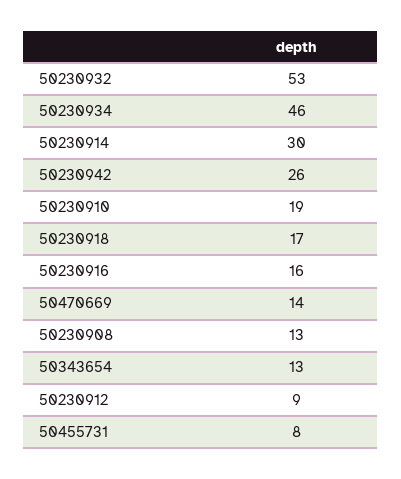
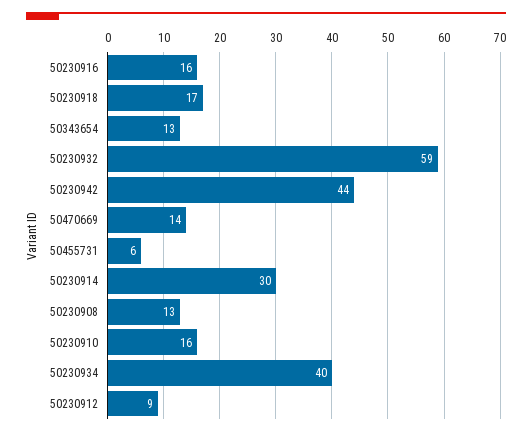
  {
-   "50230932": 53,
+   "50230932": 59,
-   "50230934": 46,
+   "50230934": 40,
    "50230914": 30,
-   "50230942": 26,
+   "50230942": 44,
-   "50230910": 19,
+   "50230910": 16,
    "50230918": 17,
    "50230916": 16,
    "50470669": 14,
    "50230908": 13,
    "50343654": 13,
    "50230912": 9,
-   "50455731": 8
+   "50455731": 6
  }

